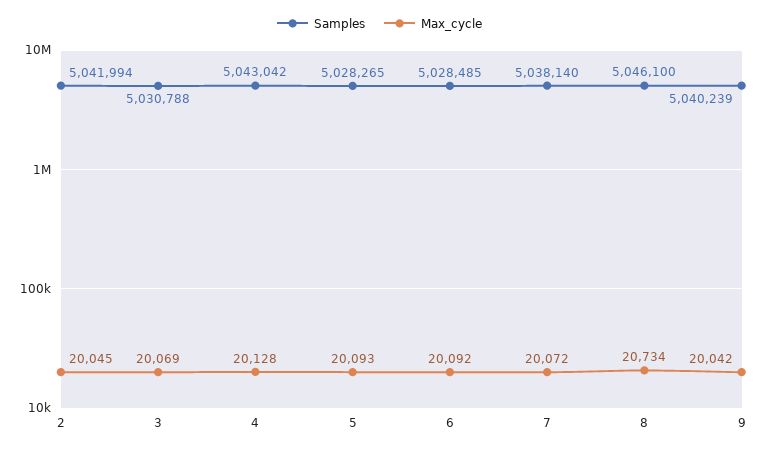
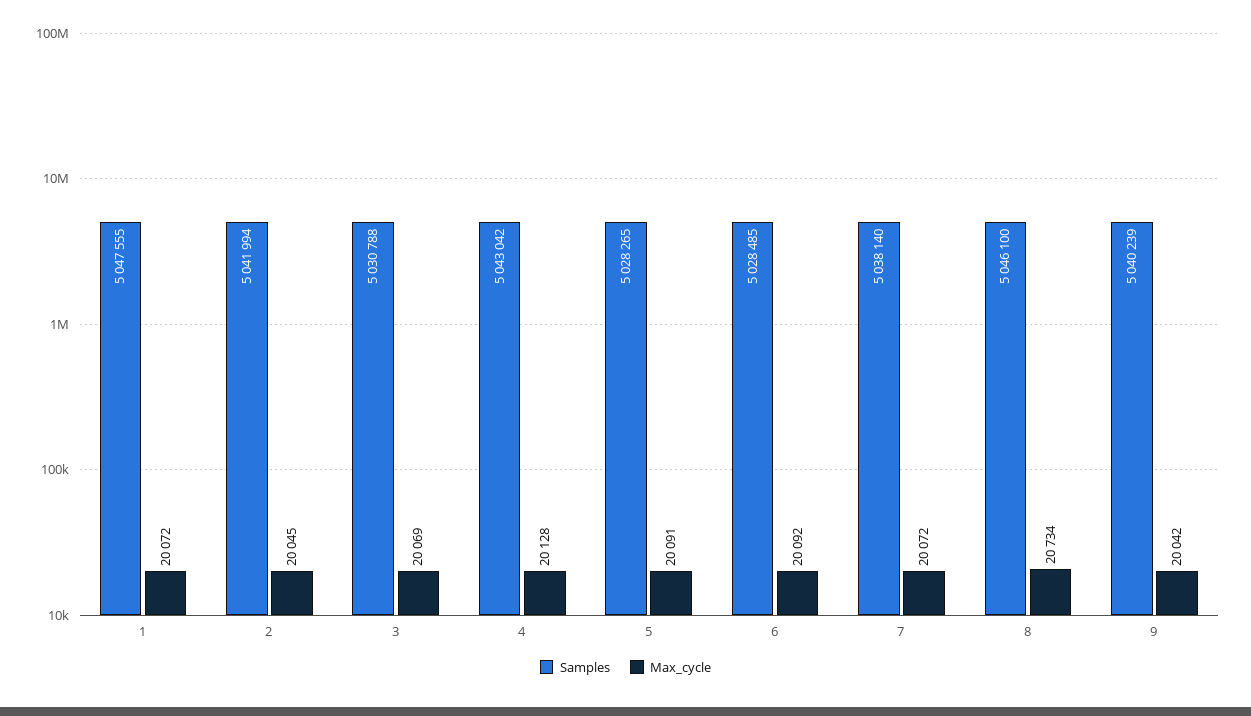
  {
    "Samples": {
      "2": 5041994,
      "3": 5030788,
      "4": 5043042,
      "5": 5028265,
      "6": 5028485,
      "7": 5038140,
      "8": 5046100,
-     "9": 5040239
+     "9": 5040239,
+     "1": 5047555
    },
    "Max_cycle": {
      "2": 20045,
      "3": 20069,
      "4": 20128,
-     "5": 20093,
+     "5": 20091,
      "6": 20092,
      "7": 20072,
      "8": 20734,
-     "9": 20042
+     "9": 20042,
+     "1": 20072
    }
  }

